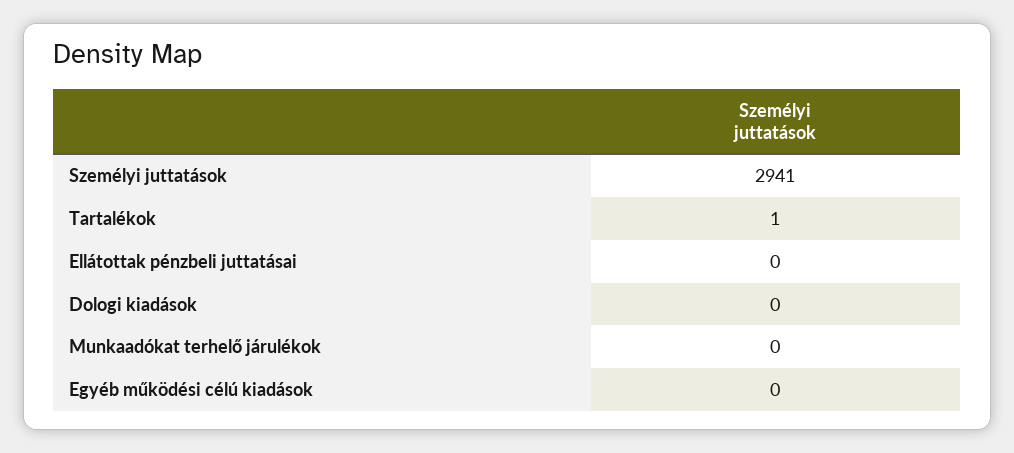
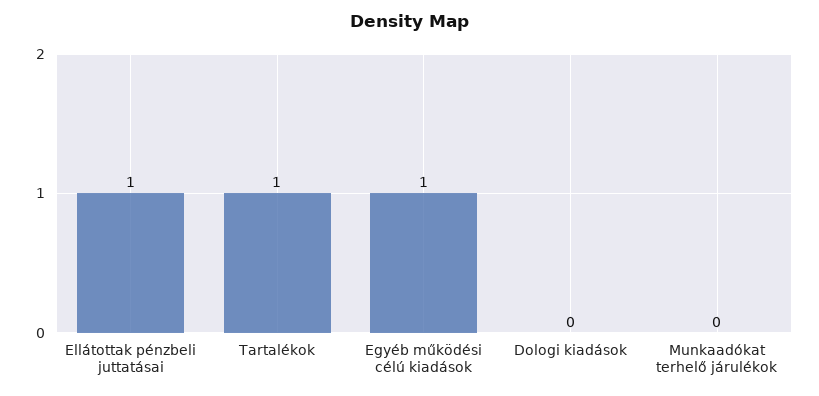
  {
-   "Személyi juttatások": 2941,
    "Tartalékok": 1,
-   "Ellátottak pénzbeli juttatásai": 0,
+   "Ellátottak pénzbeli juttatásai": 1,
    "Dologi kiadások": 0,
    "Munkaadókat terhelő járulékok": 0,
-   "Egyéb működési célú kiadások": 0
+   "Egyéb működési célú kiadások": 1
  }

